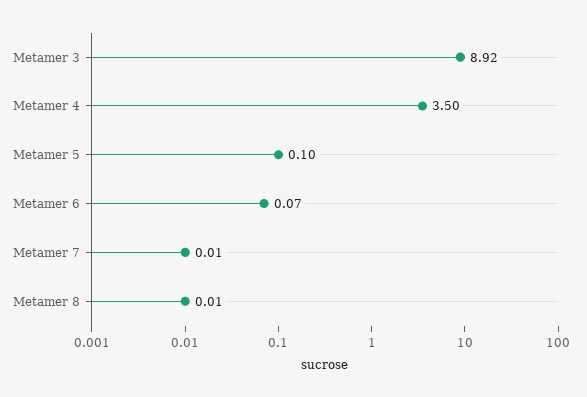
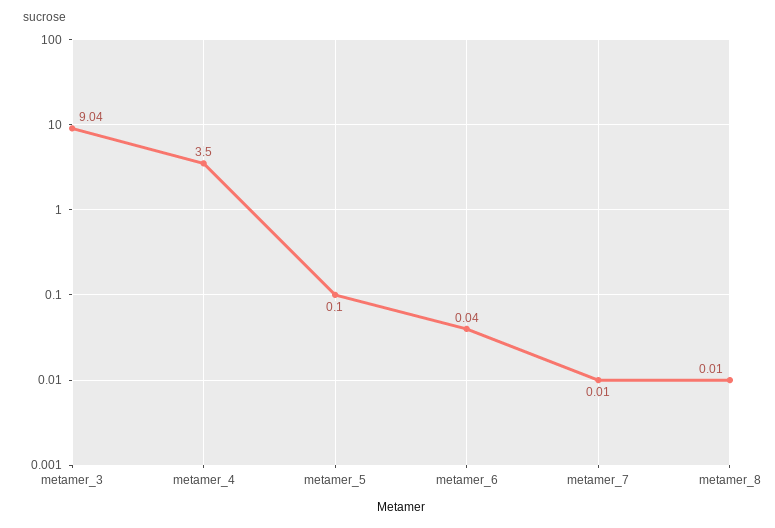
  {
-   "Metamer 3": 8.92,
+   "Metamer 3": 9.04,
    "Metamer 4": 3.5,
    "Metamer 5": 0.1,
-   "Metamer 6": 0.07,
+   "Metamer 6": 0.04,
    "Metamer 7": 0.01,
    "Metamer 8": 0.01
  }

